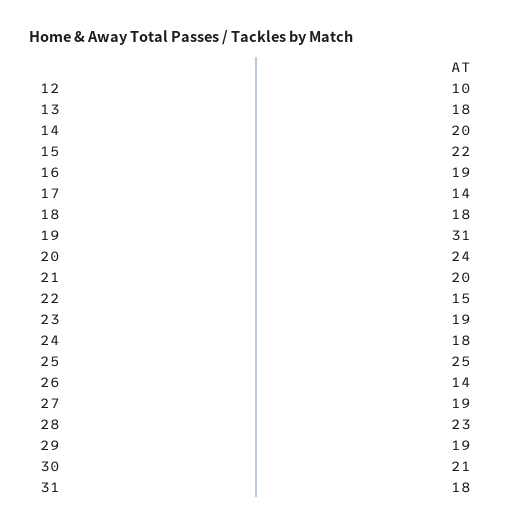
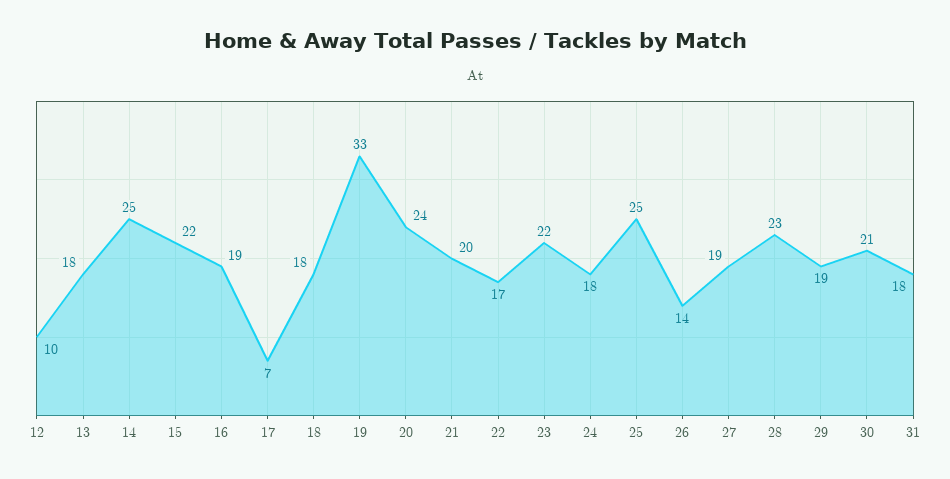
  {
    "12": 10,
    "13": 18,
-   "14": 20,
+   "14": 25,
    "15": 22,
    "16": 19,
-   "17": 14,
+   "17": 7,
    "18": 18,
-   "19": 31,
+   "19": 33,
    "20": 24,
    "21": 20,
-   "22": 15,
+   "22": 17,
-   "23": 19,
+   "23": 22,
    "24": 18,
    "25": 25,
    "26": 14,
    "27": 19,
    "28": 23,
    "29": 19,
    "30": 21,
    "31": 18
  }

